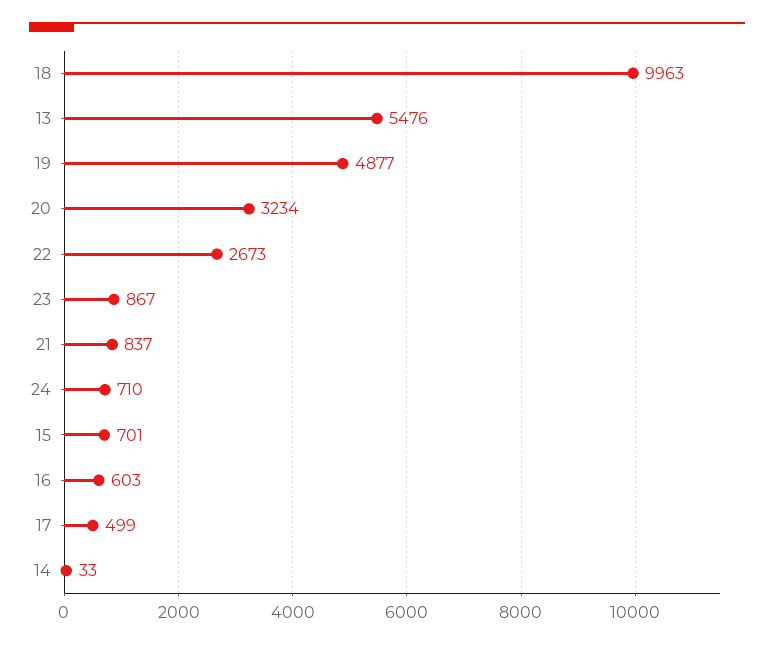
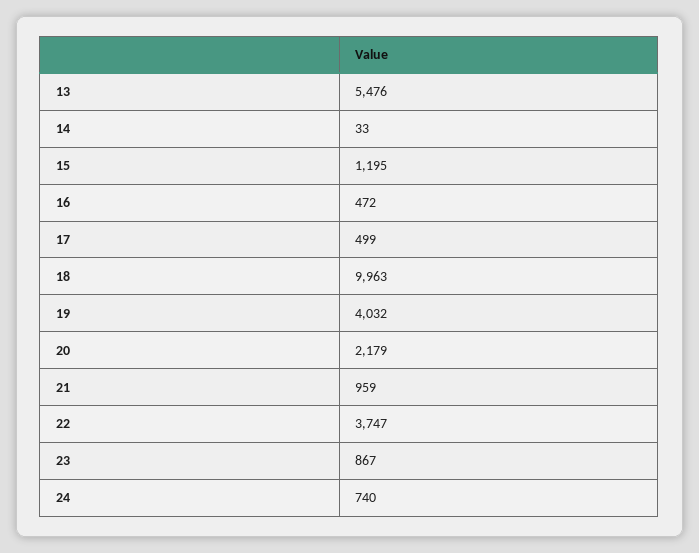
  {
    "18": 9963,
    "13": 5476,
-   "19": 4877,
+   "19": 4032,
-   "20": 3234,
+   "20": 2179,
-   "22": 2673,
+   "22": 3747,
    "23": 867,
-   "21": 837,
+   "21": 959,
-   "24": 710,
+   "24": 740,
-   "15": 701,
+   "15": 1195,
-   "16": 603,
+   "16": 472,
    "17": 499,
    "14": 33
  }

